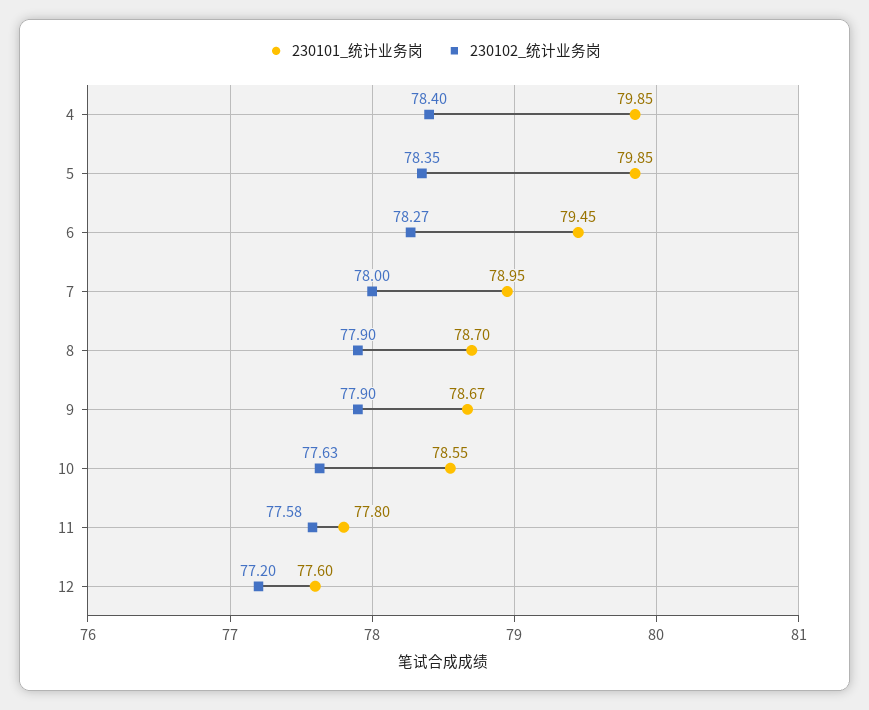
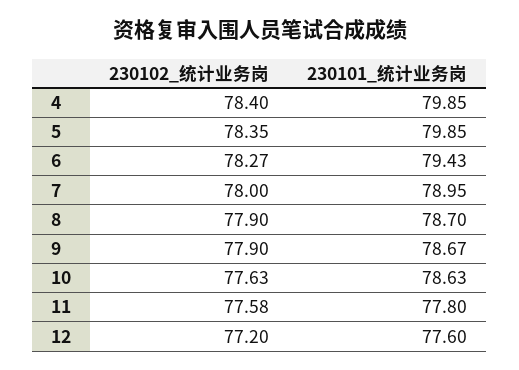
  {
    "230101_统计业务岗": {
      "4": 79.85,
      "5": 79.85,
-     "6": 79.45,
+     "6": 79.43,
      "7": 78.95,
      "8": 78.7,
      "9": 78.67,
-     "10": 78.55,
+     "10": 78.63,
      "11": 77.8,
      "12": 77.6
    },
    "230102_统计业务岗": {
      "4": 78.4,
      "5": 78.35,
      "6": 78.27,
      "7": 78,
      "8": 77.9,
      "9": 77.9,
      "10": 77.63,
      "11": 77.58,
      "12": 77.2
    }
  }

